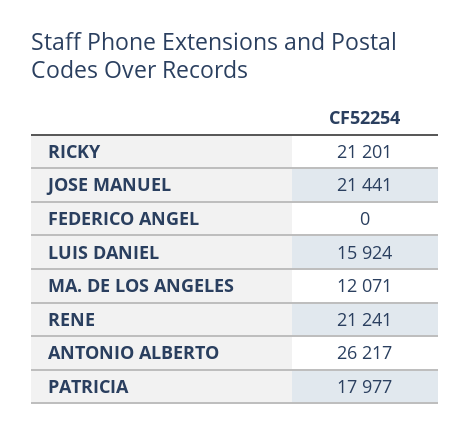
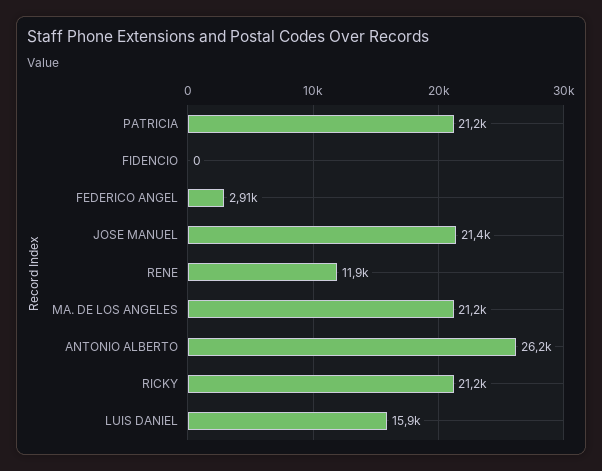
  {
    "RICKY": 21201,
    "JOSE MANUEL": 21441,
-   "FEDERICO ANGEL": 0,
+   "FEDERICO ANGEL": 2910,
    "LUIS DANIEL": 15924,
-   "MA. DE LOS ANGELES": 12071,
+   "MA. DE LOS ANGELES": 21200,
-   "RENE": 21241,
+   "RENE": 11900,
    "ANTONIO ALBERTO": 26217,
-   "PATRICIA": 17977
+   "PATRICIA": 21200,
+   "FIDENCIO": 0
  }

